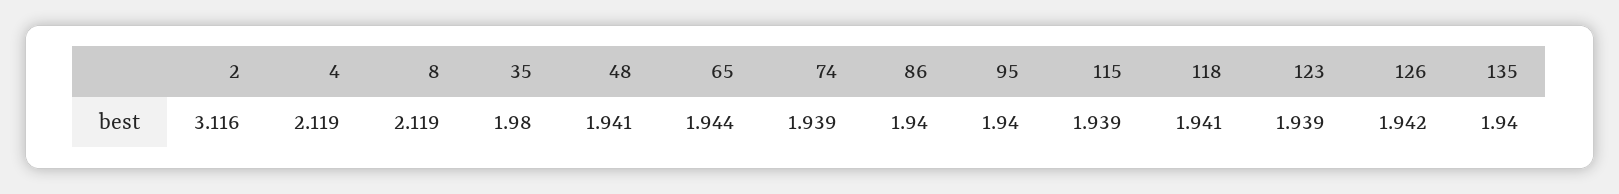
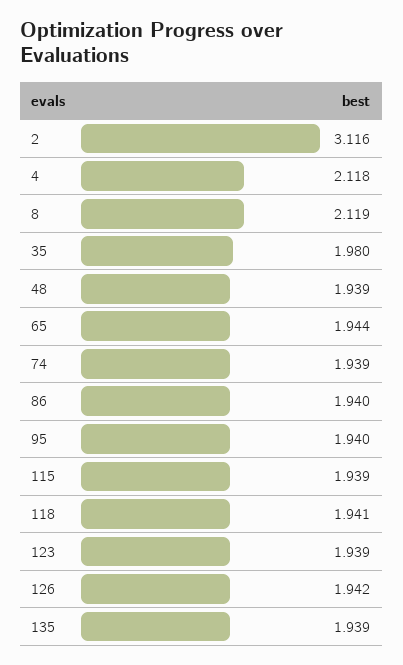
  {
    "2": 3.116,
-   "4": 2.119,
+   "4": 2.118,
    "8": 2.119,
    "35": 1.98,
-   "48": 1.941,
+   "48": 1.939,
    "65": 1.944,
    "74": 1.939,
    "86": 1.94,
    "95": 1.94,
    "115": 1.939,
    "118": 1.941,
    "123": 1.939,
    "126": 1.942,
-   "135": 1.94
+   "135": 1.939
  }

